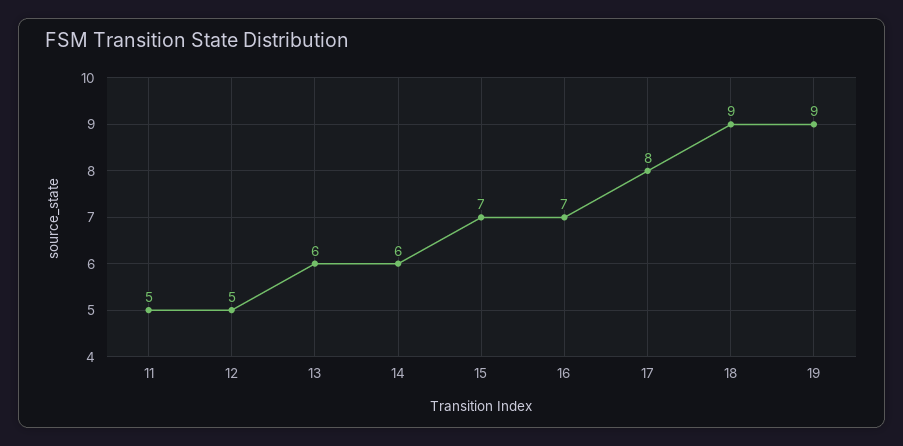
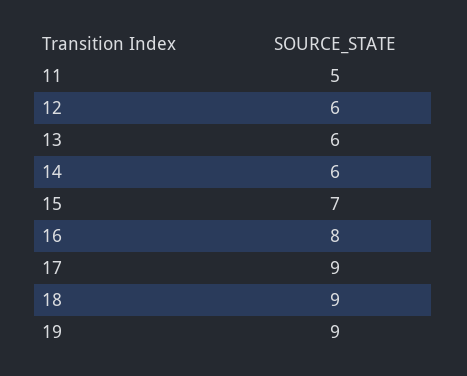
  {
    "11": 5,
-   "12": 5,
+   "12": 6,
    "13": 6,
    "14": 6,
    "15": 7,
-   "16": 7,
+   "16": 8,
-   "17": 8,
+   "17": 9,
    "18": 9,
    "19": 9
  }

